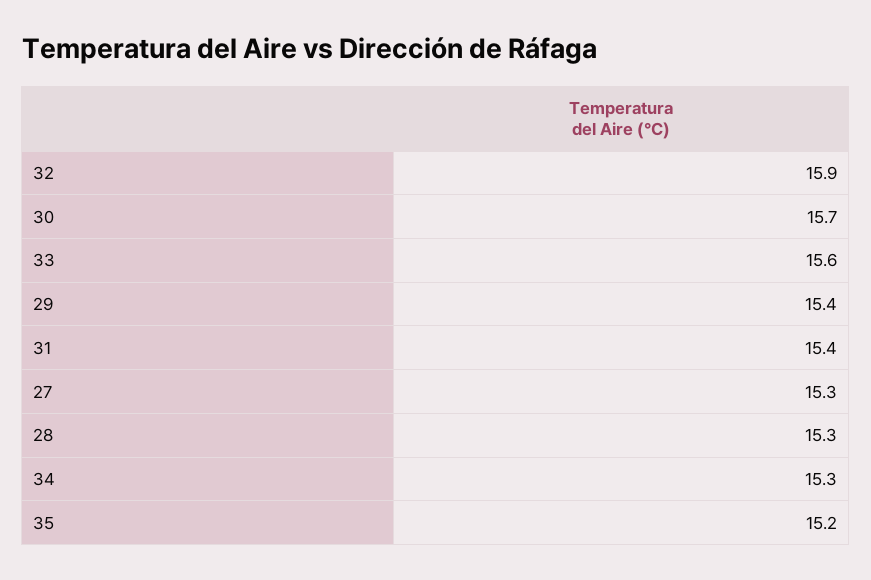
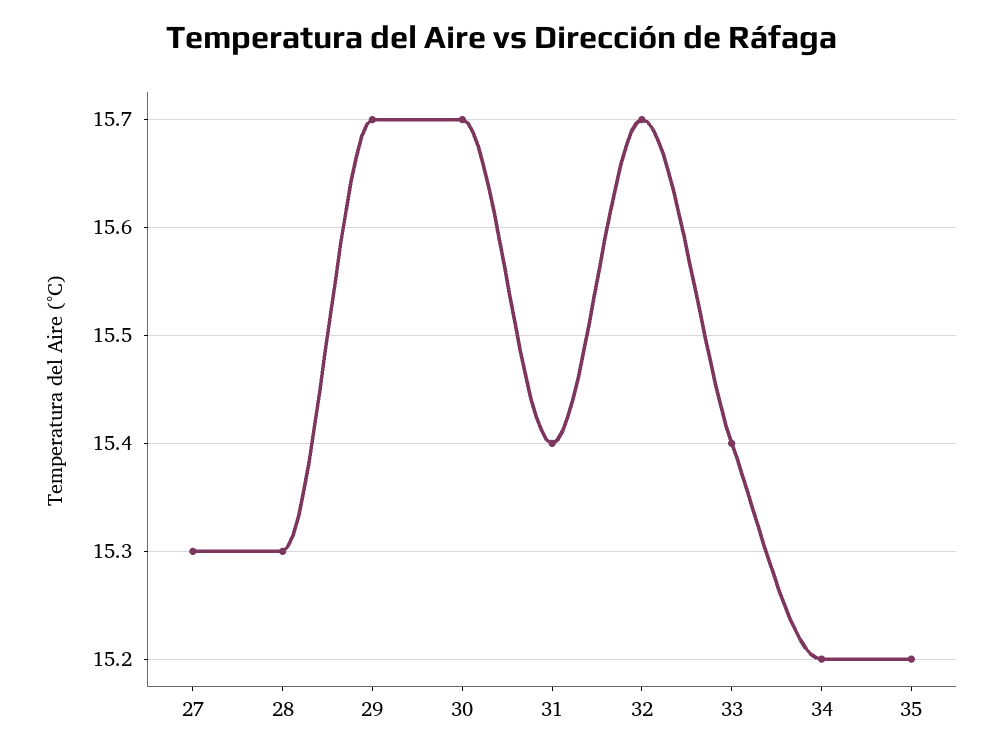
  {
-   "32": 15.9,
+   "32": 15.7,
    "30": 15.7,
-   "33": 15.6,
+   "33": 15.4,
-   "29": 15.4,
+   "29": 15.7,
    "31": 15.4,
    "27": 15.3,
    "28": 15.3,
-   "34": 15.3,
+   "34": 15.2,
    "35": 15.2
  }

